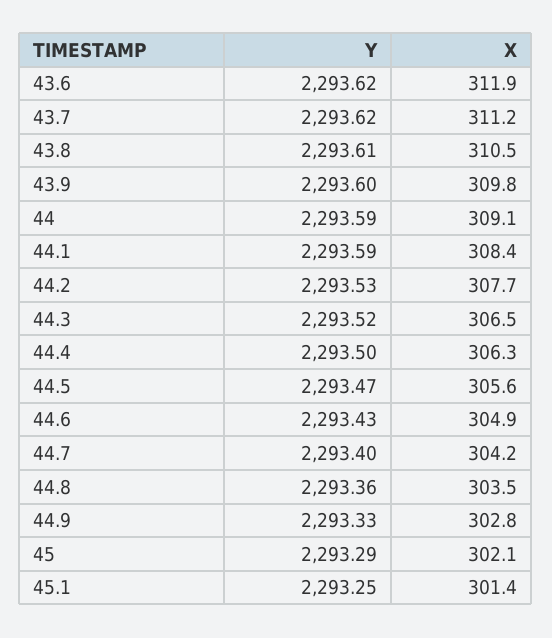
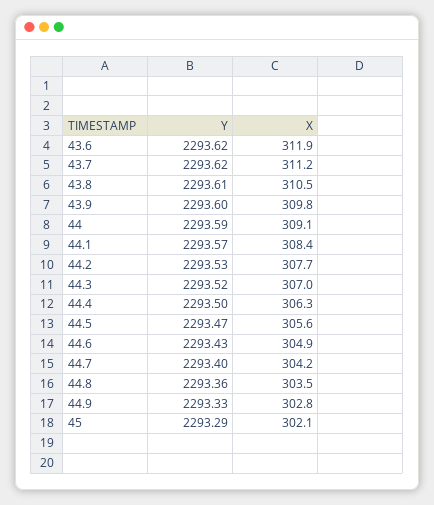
  {
    "Y": {
      "43.6": 2293.62,
      "43.7": 2293.62,
      "43.8": 2293.61,
      "43.9": 2293.6,
      "44": 2293.59,
-     "44.1": 2293.59,
+     "44.1": 2293.57,
      "44.2": 2293.53,
      "44.3": 2293.52,
      "44.4": 2293.5,
      "44.5": 2293.47,
      "44.6": 2293.43,
      "44.7": 2293.4,
      "44.8": 2293.36,
      "44.9": 2293.33,
-     "45": 2293.29,
+     "45": 2293.29
-     "45.1": 2293.25
    },
    "X": {
      "43.6": 311.9,
      "43.7": 311.2,
      "43.8": 310.5,
      "43.9": 309.8,
      "44": 309.1,
      "44.1": 308.4,
      "44.2": 307.7,
-     "44.3": 306.5,
+     "44.3": 307,
      "44.4": 306.3,
      "44.5": 305.6,
      "44.6": 304.9,
      "44.7": 304.2,
      "44.8": 303.5,
      "44.9": 302.8,
-     "45": 302.1,
+     "45": 302.1
-     "45.1": 301.4
    }
  }

